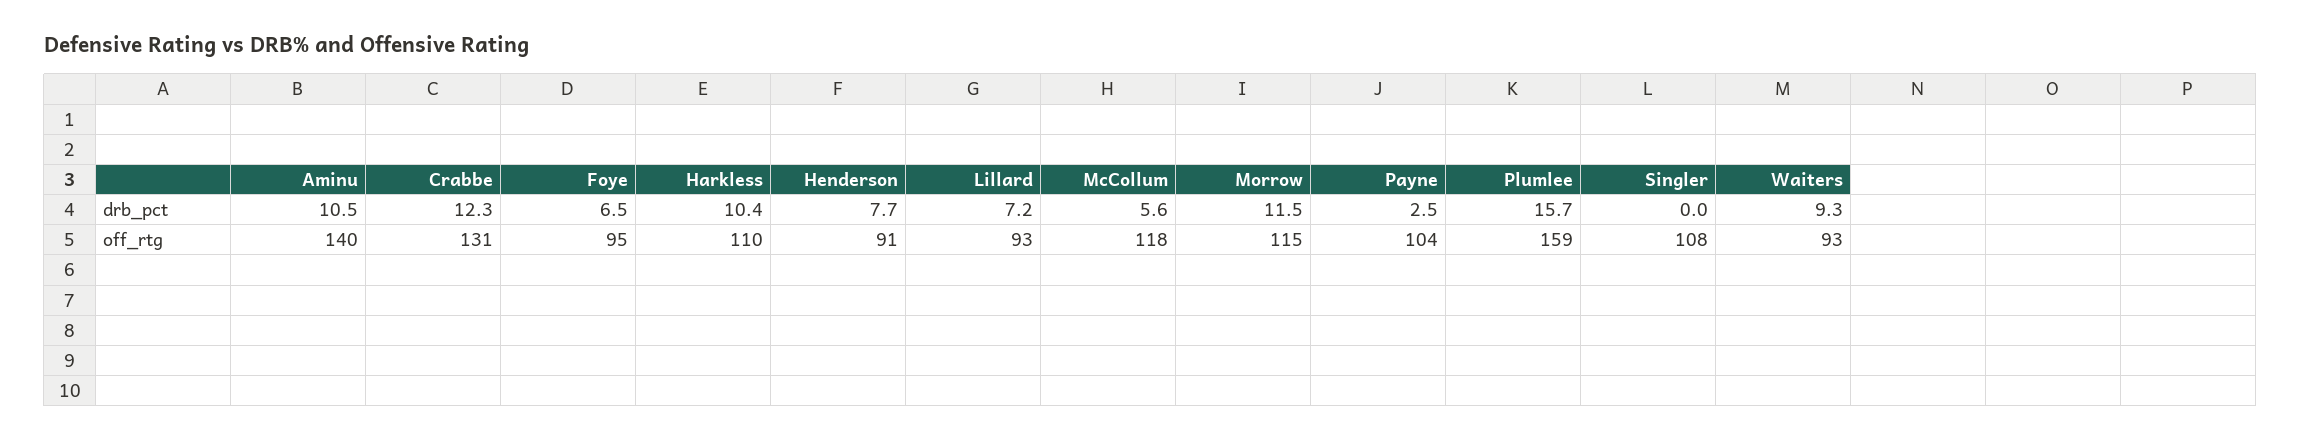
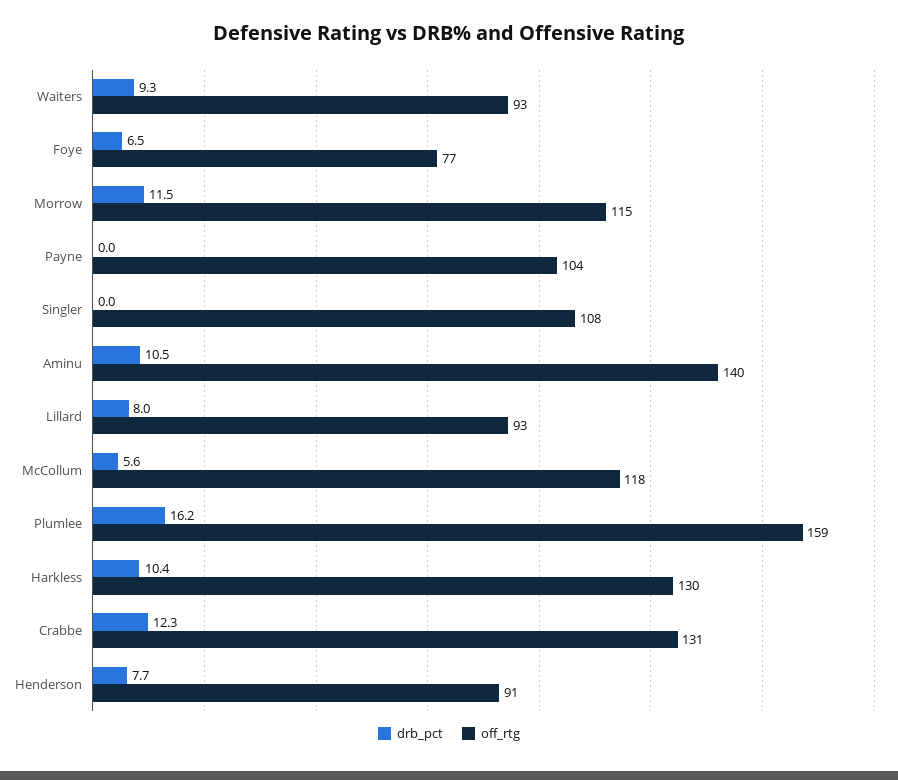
  {
    "drb_pct": {
      "Aminu": 10.5,
      "Crabbe": 12.3,
      "Foye": 6.5,
      "Harkless": 10.4,
      "Henderson": 7.7,
-     "Lillard": 7.2,
+     "Lillard": 8,
      "McCollum": 5.6,
      "Morrow": 11.5,
-     "Payne": 2.5,
+     "Payne": 0,
-     "Plumlee": 15.7,
+     "Plumlee": 16.2,
      "Singler": 0,
      "Waiters": 9.3
    },
    "off_rtg": {
      "Aminu": 140,
      "Crabbe": 131,
-     "Foye": 95,
+     "Foye": 77,
-     "Harkless": 110,
+     "Harkless": 130,
      "Henderson": 91,
      "Lillard": 93,
      "McCollum": 118,
      "Morrow": 115,
      "Payne": 104,
      "Plumlee": 159,
      "Singler": 108,
      "Waiters": 93
    }
  }

